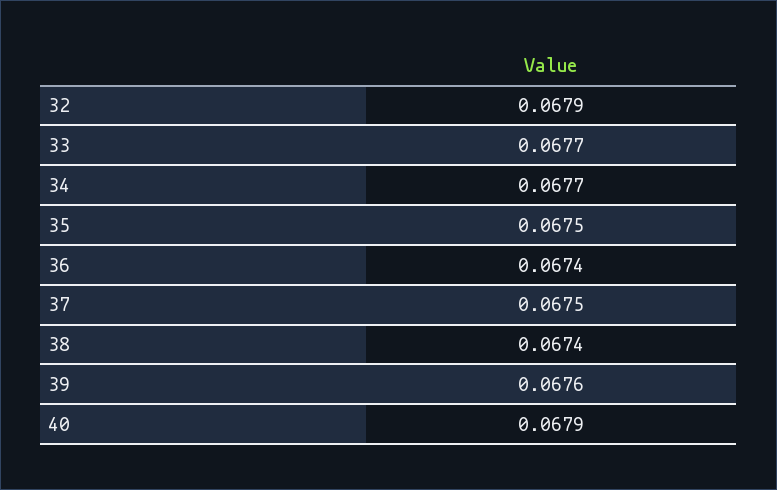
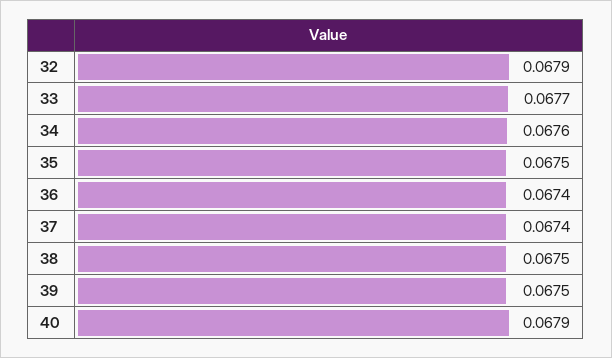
  {
    "32": 0.0679,
    "33": 0.0677,
-   "34": 0.0677,
+   "34": 0.0676,
    "35": 0.0675,
    "36": 0.0674,
-   "37": 0.0675,
+   "37": 0.0674,
-   "38": 0.0674,
+   "38": 0.0675,
-   "39": 0.0676,
+   "39": 0.0675,
    "40": 0.0679
  }

